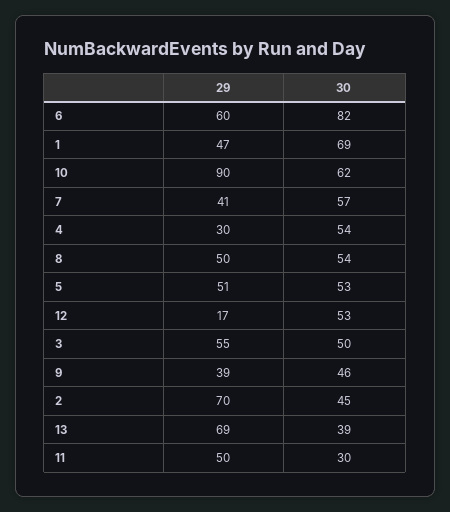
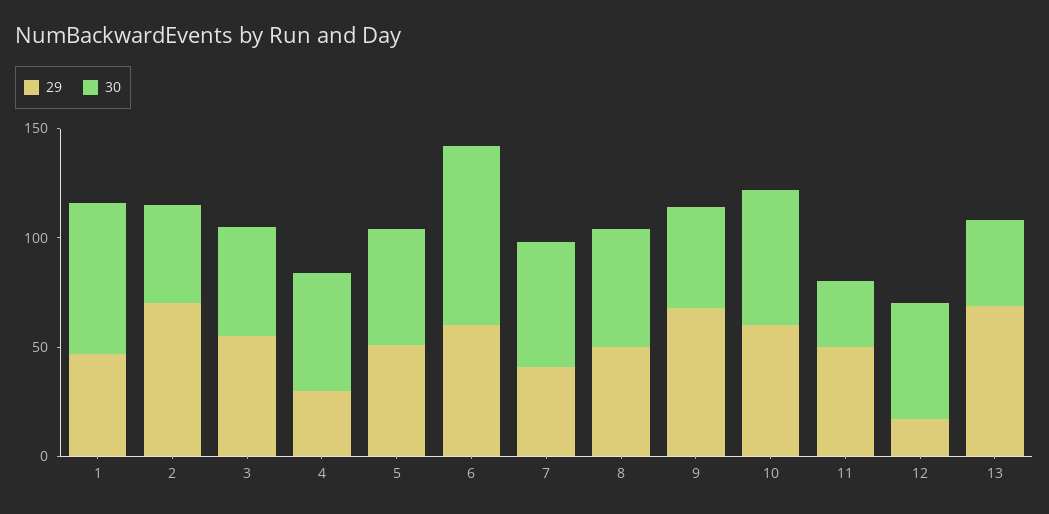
  {
    "29": {
      "6": 60,
      "1": 47,
-     "10": 90,
+     "10": 60,
      "7": 41,
      "4": 30,
      "8": 50,
      "5": 51,
      "12": 17,
      "3": 55,
-     "9": 39,
+     "9": 70,
      "2": 70,
      "13": 69,
      "11": 50
    },
    "30": {
      "6": 82,
      "1": 69,
      "10": 62,
      "7": 57,
      "4": 54,
      "8": 54,
      "5": 53,
      "12": 53,
      "3": 50,
      "9": 46,
      "2": 45,
      "13": 39,
      "11": 30
    }
  }

